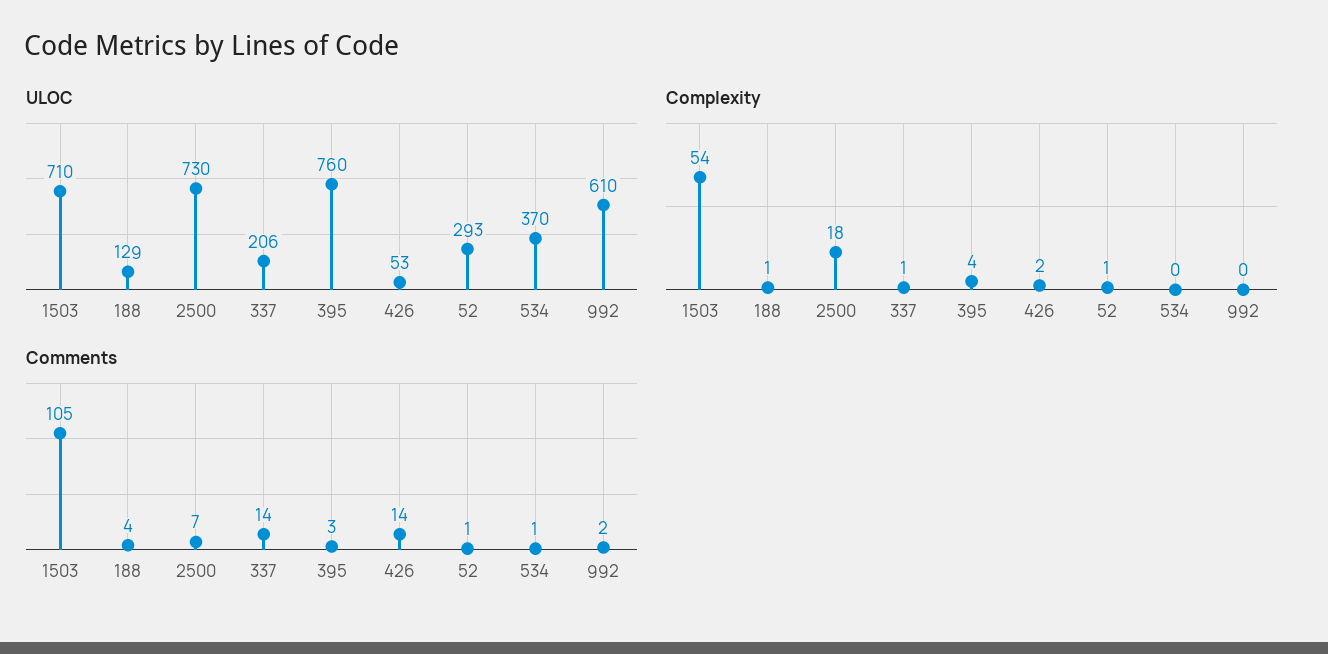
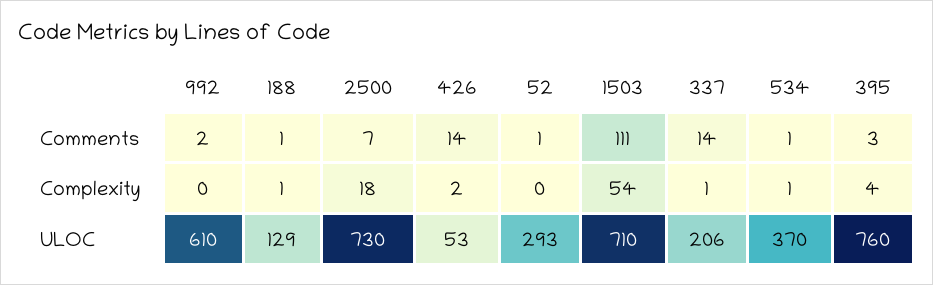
  {
    "ULOC": {
      "1503": 710,
      "188": 129,
      "2500": 730,
      "337": 206,
      "395": 760,
      "426": 53,
      "52": 293,
      "534": 370,
      "992": 610
    },
    "Complexity": {
      "1503": 54,
      "188": 1,
      "2500": 18,
      "337": 1,
      "395": 4,
      "426": 2,
-     "52": 1,
+     "52": 0,
-     "534": 0,
+     "534": 1,
      "992": 0
    },
    "Comments": {
-     "1503": 105,
+     "1503": 111,
-     "188": 4,
+     "188": 1,
      "2500": 7,
      "337": 14,
      "395": 3,
      "426": 14,
      "52": 1,
      "534": 1,
      "992": 2
    }
  }

